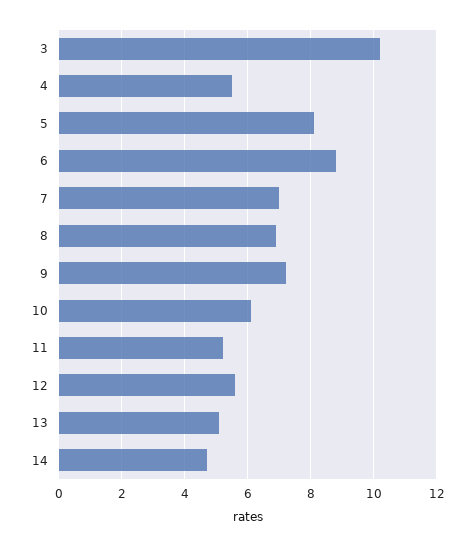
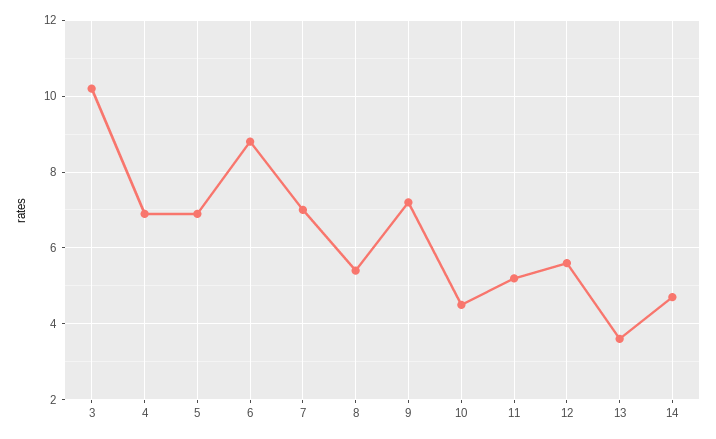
  {
    "3": 10,
-   "4": 5.5,
+   "4": 7,
-   "5": 8,
+   "5": 7,
    "6": 9,
    "7": 7,
-   "8": 7,
+   "8": 5.5,
    "9": 7,
-   "10": 6,
+   "10": 4.5,
    "11": 5,
    "12": 5.5,
-   "13": 5,
+   "13": 3.5,
    "14": 4.5
  }

